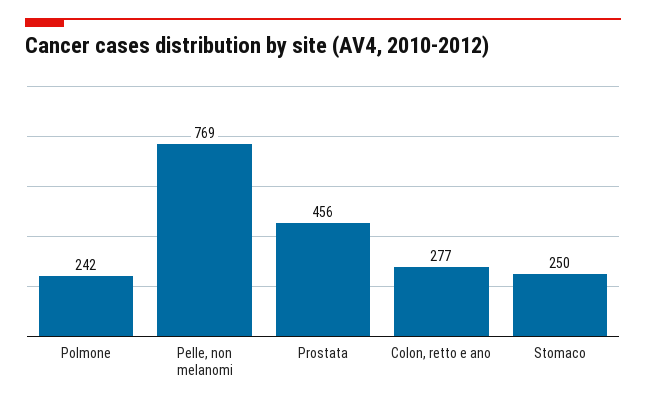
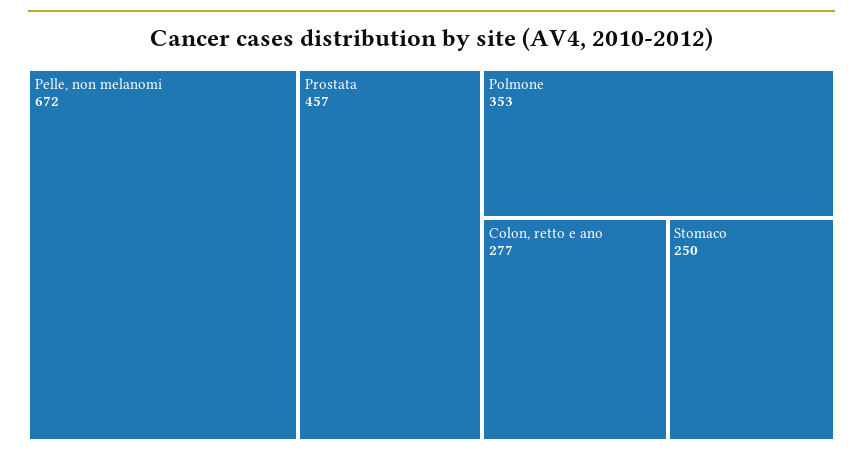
  {
-   "Polmone": 242,
+   "Polmone": 353,
-   "Pelle, non melanomi": 769,
+   "Pelle, non melanomi": 672,
-   "Prostata": 456,
+   "Prostata": 457,
    "Colon, retto e ano": 277,
    "Stomaco": 250
  }

